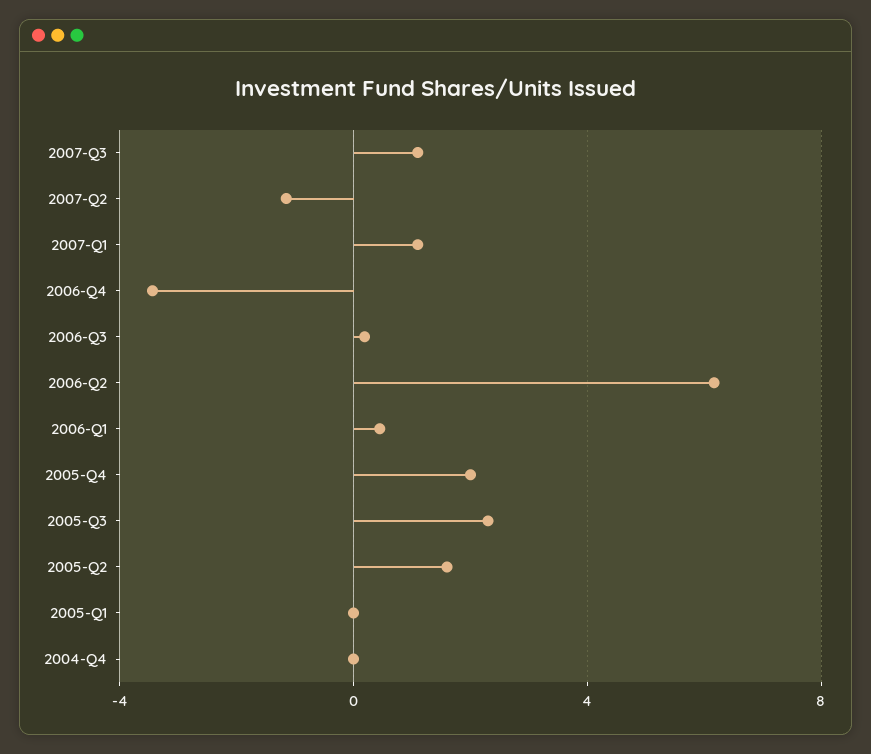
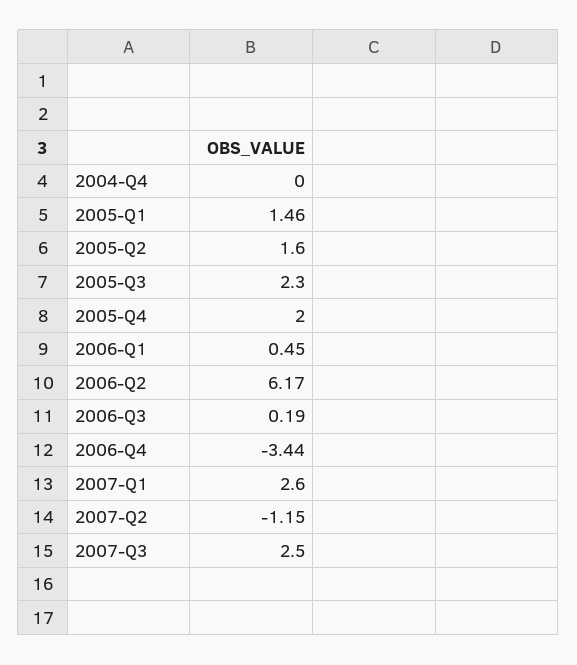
  {
-   "2007-Q3": 1,
+   "2007-Q3": 2.5,
    "2007-Q2": -1.15,
-   "2007-Q1": 1,
+   "2007-Q1": 2.6,
    "2006-Q4": -3.44,
    "2006-Q3": 0.19,
    "2006-Q2": 6.17,
    "2006-Q1": 0.45,
    "2005-Q4": 2,
    "2005-Q3": 2.3,
    "2005-Q2": 1.6,
-   "2005-Q1": 0,
+   "2005-Q1": 1.46,
    "2004-Q4": 0
  }

